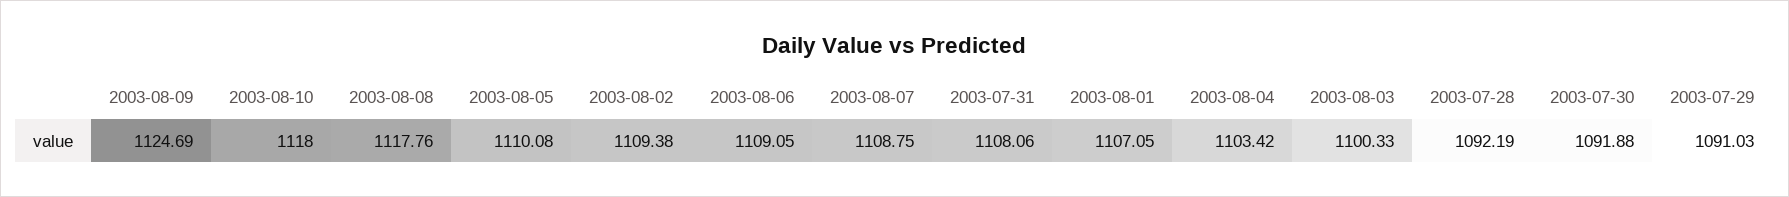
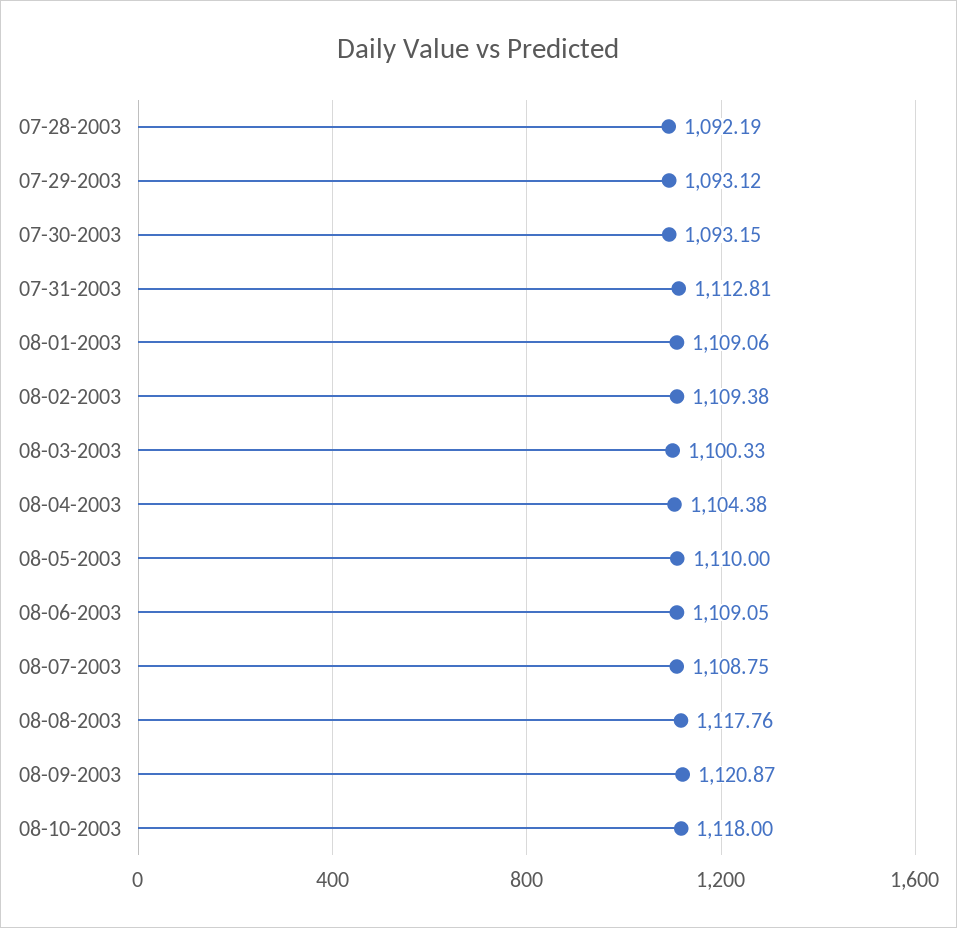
  {
-   "2003-08-09": 1124.69,
+   "2003-08-09": 1120.87,
    "2003-08-10": 1118,
    "2003-08-08": 1117.76,
-   "2003-08-05": 1110.08,
+   "2003-08-05": 1110,
    "2003-08-02": 1109.38,
    "2003-08-06": 1109.05,
    "2003-08-07": 1108.75,
-   "2003-07-31": 1108.06,
+   "2003-07-31": 1112.81,
-   "2003-08-01": 1107.05,
+   "2003-08-01": 1109.06,
-   "2003-08-04": 1103.42,
+   "2003-08-04": 1104.38,
    "2003-08-03": 1100.33,
    "2003-07-28": 1092.19,
-   "2003-07-30": 1091.88,
+   "2003-07-30": 1093.15,
-   "2003-07-29": 1091.03
+   "2003-07-29": 1093.12
  }

